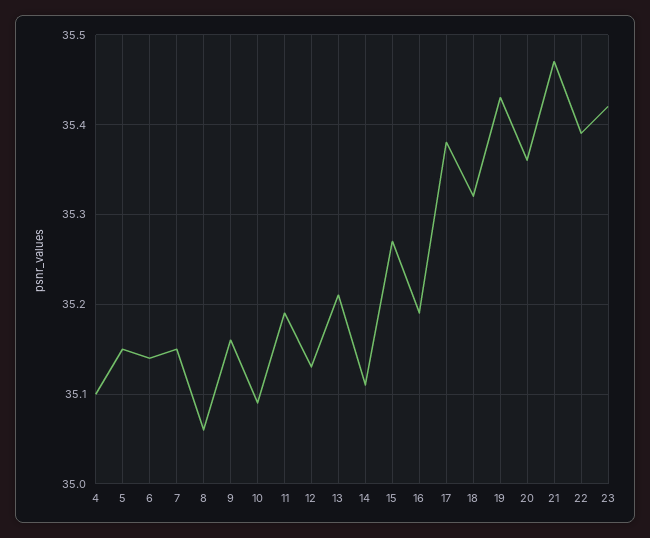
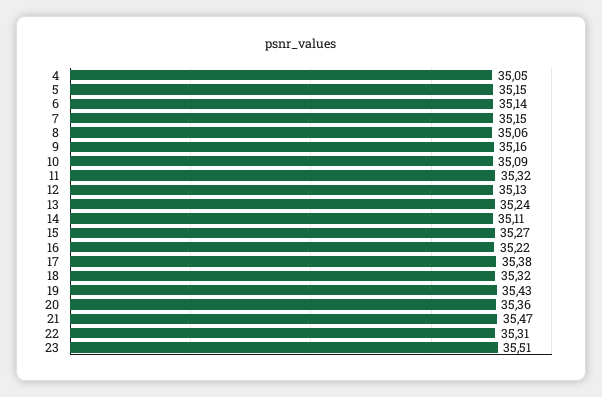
  {
-   "4": 35.1,
+   "4": 35.05,
    "5": 35.15,
    "6": 35.14,
    "7": 35.15,
    "8": 35.06,
    "9": 35.16,
    "10": 35.09,
-   "11": 35.19,
+   "11": 35.32,
    "12": 35.13,
-   "13": 35.21,
+   "13": 35.24,
    "14": 35.11,
    "15": 35.27,
-   "16": 35.19,
+   "16": 35.22,
    "17": 35.38,
    "18": 35.32,
    "19": 35.43,
    "20": 35.36,
    "21": 35.47,
-   "22": 35.39,
+   "22": 35.31,
-   "23": 35.42
+   "23": 35.51
  }

